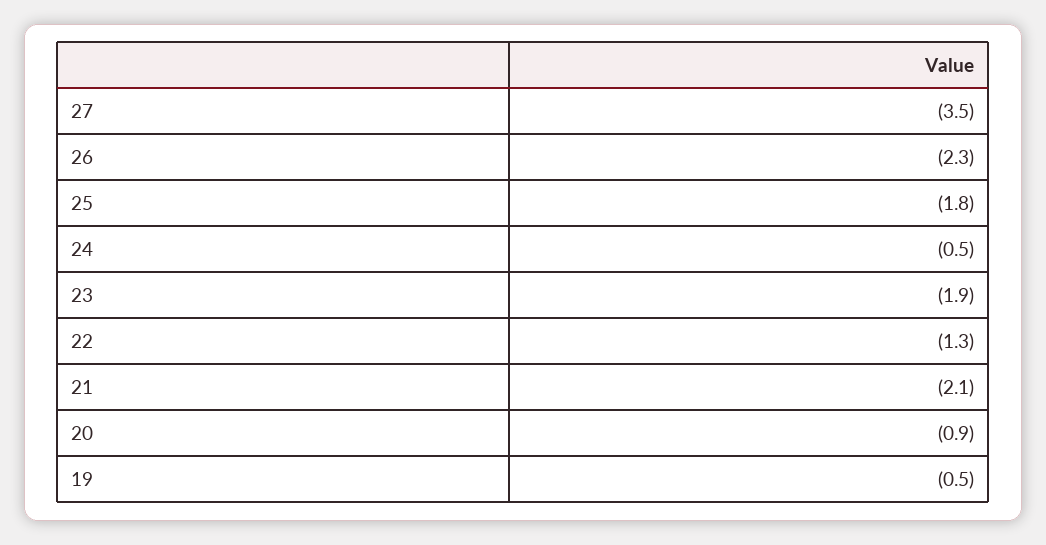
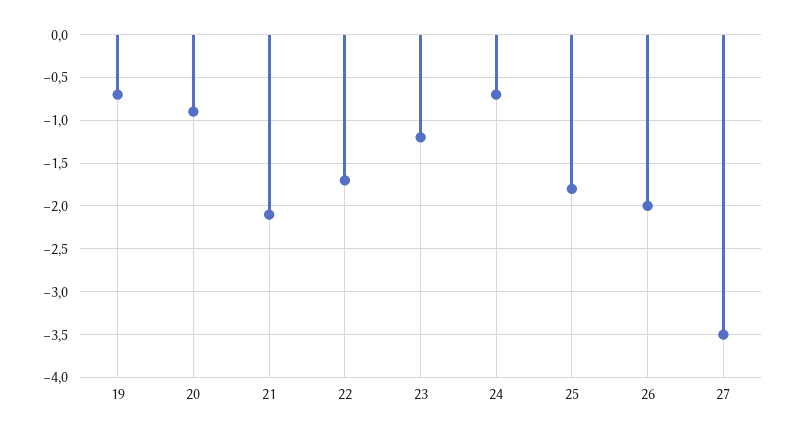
  {
    "27": -3.5,
-   "26": -2.3,
+   "26": -2,
    "25": -1.8,
-   "24": -0.5,
+   "24": -0.7,
-   "23": -1.9,
+   "23": -1.2,
-   "22": -1.3,
+   "22": -1.7,
    "21": -2.1,
    "20": -0.9,
-   "19": -0.5
+   "19": -0.7
  }

